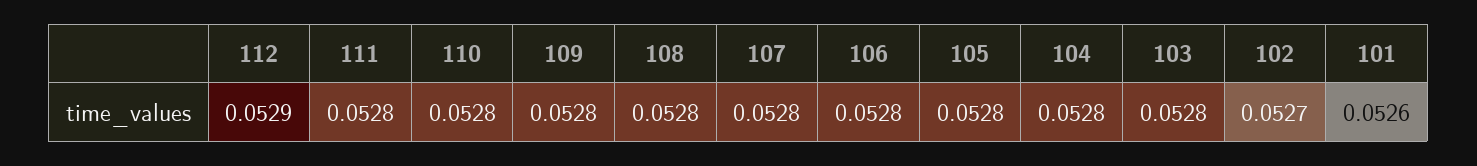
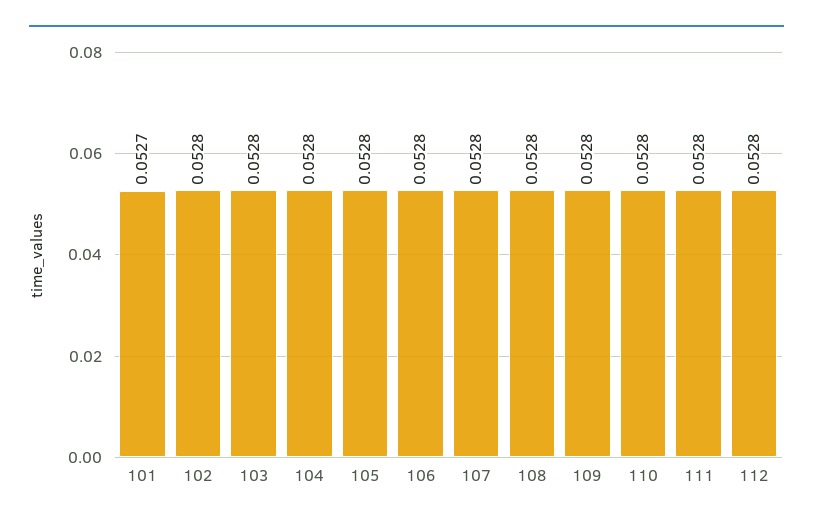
  {
-   "112": 0.0529,
+   "112": 0.0528,
    "111": 0.0528,
    "110": 0.0528,
    "109": 0.0528,
    "108": 0.0528,
    "107": 0.0528,
    "106": 0.0528,
    "105": 0.0528,
    "104": 0.0528,
    "103": 0.0528,
-   "102": 0.0527,
+   "102": 0.0528,
-   "101": 0.0526
+   "101": 0.0527
  }

